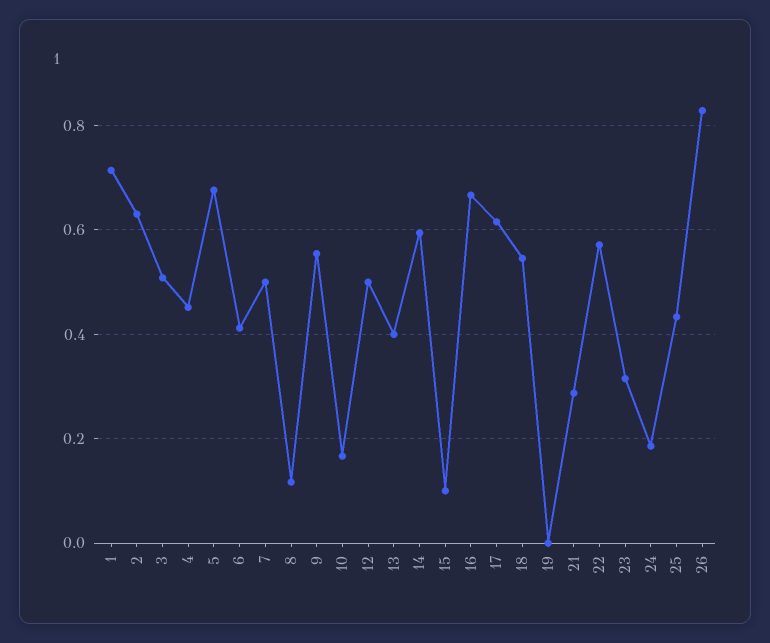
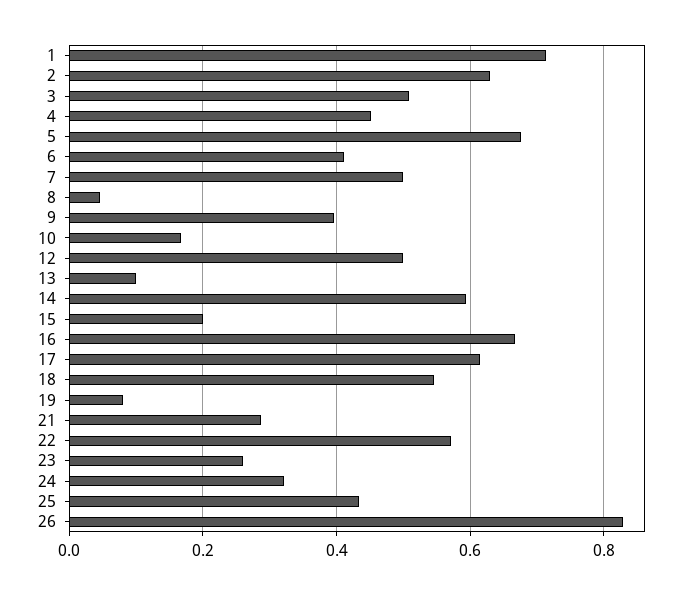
  {
    "1": 0.72,
    "2": 0.64,
    "3": 0.5,
    "4": 0.46,
    "5": 0.68,
    "6": 0.42,
    "7": 0.5,
-   "8": 0.12,
+   "8": 0.04,
-   "9": 0.56,
+   "9": 0.4,
    "10": 0.16,
    "12": 0.5,
-   "13": 0.4,
+   "13": 0.1,
    "14": 0.6,
-   "15": 0.1,
+   "15": 0.2,
    "16": 0.66,
    "17": 0.62,
    "18": 0.54,
-   "19": 0,
+   "19": 0.08,
    "21": 0.28,
    "22": 0.58,
-   "23": 0.32,
+   "23": 0.26,
-   "24": 0.18,
+   "24": 0.32,
    "25": 0.44,
    "26": 0.82
  }

